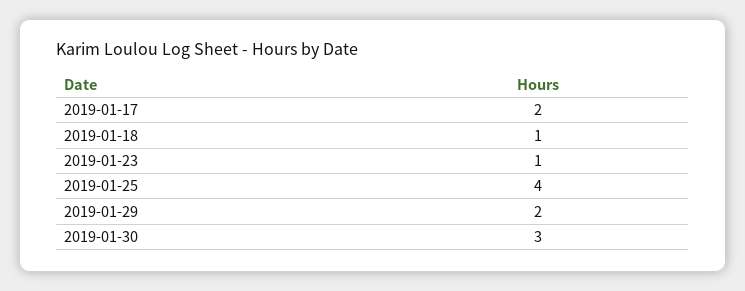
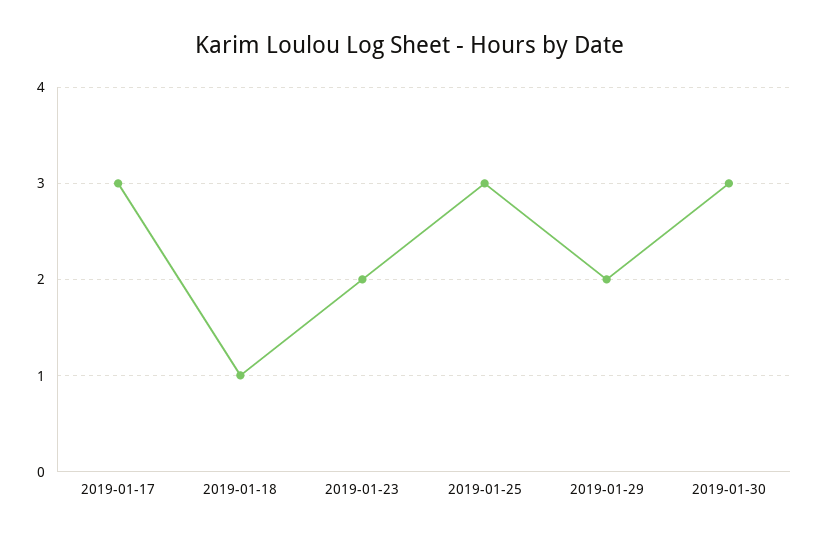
  {
-   "2019-01-17": 2,
+   "2019-01-17": 3,
    "2019-01-18": 1,
-   "2019-01-23": 1,
+   "2019-01-23": 2,
-   "2019-01-25": 4,
+   "2019-01-25": 3,
    "2019-01-29": 2,
    "2019-01-30": 3
  }

